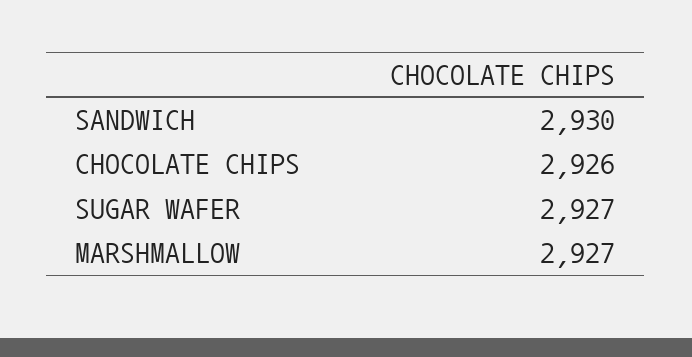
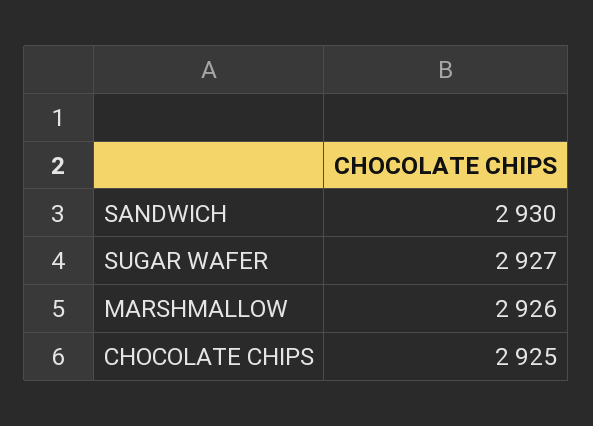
  {
    "SANDWICH": 2930,
-   "CHOCOLATE CHIPS": 2926,
+   "CHOCOLATE CHIPS": 2925,
    "SUGAR WAFER": 2927,
-   "MARSHMALLOW": 2927
+   "MARSHMALLOW": 2926
  }

